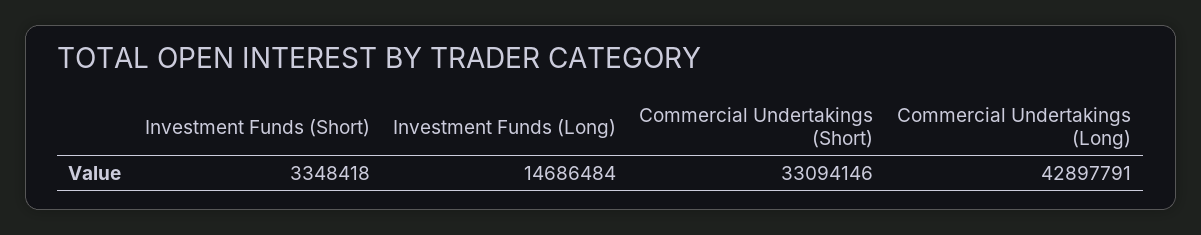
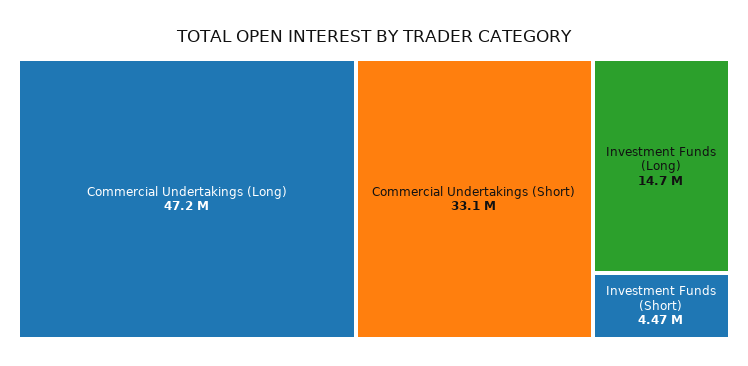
  {
-   "Investment Funds (Short)": 3348418,
+   "Investment Funds (Short)": 4470000,
    "Investment Funds (Long)": 14686484,
    "Commercial Undertakings (Short)": 33094146,
-   "Commercial Undertakings (Long)": 42897791
+   "Commercial Undertakings (Long)": 47200000
  }

